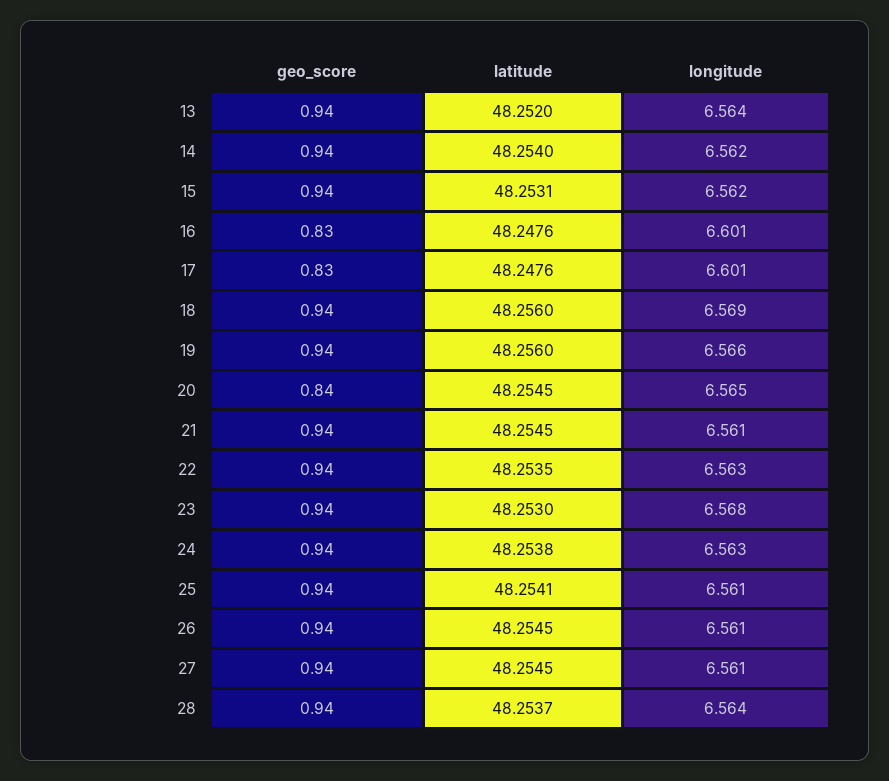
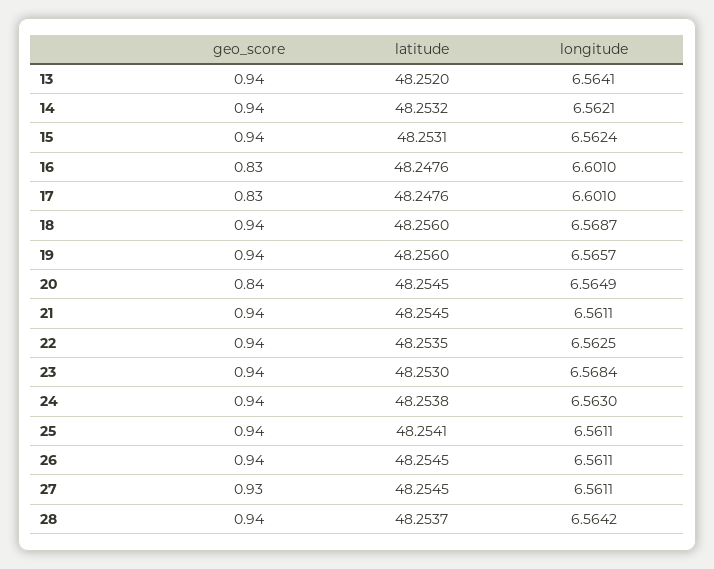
  {
    "geo_score": {
      "13": 0.94,
      "14": 0.94,
      "15": 0.94,
      "16": 0.83,
      "17": 0.83,
      "18": 0.94,
      "19": 0.94,
      "20": 0.84,
      "21": 0.94,
      "22": 0.94,
      "23": 0.94,
      "24": 0.94,
      "25": 0.94,
      "26": 0.94,
-     "27": 0.94,
+     "27": 0.93,
      "28": 0.94
    },
    "latitude": {
      "13": 48.252,
-     "14": 48.254,
+     "14": 48.2532,
      "15": 48.2531,
      "16": 48.2476,
      "17": 48.2476,
      "18": 48.256,
      "19": 48.256,
      "20": 48.2545,
      "21": 48.2545,
      "22": 48.2535,
      "23": 48.253,
      "24": 48.2538,
      "25": 48.2541,
      "26": 48.2545,
      "27": 48.2545,
      "28": 48.2537
    },
    "longitude": {
      "13": 6.5641,
      "14": 6.5621,
      "15": 6.5624,
      "16": 6.601,
      "17": 6.601,
      "18": 6.5687,
      "19": 6.5657,
      "20": 6.5649,
      "21": 6.5611,
      "22": 6.5625,
      "23": 6.5684,
      "24": 6.563,
      "25": 6.5611,
      "26": 6.5611,
      "27": 6.5611,
      "28": 6.5642
    }
  }

